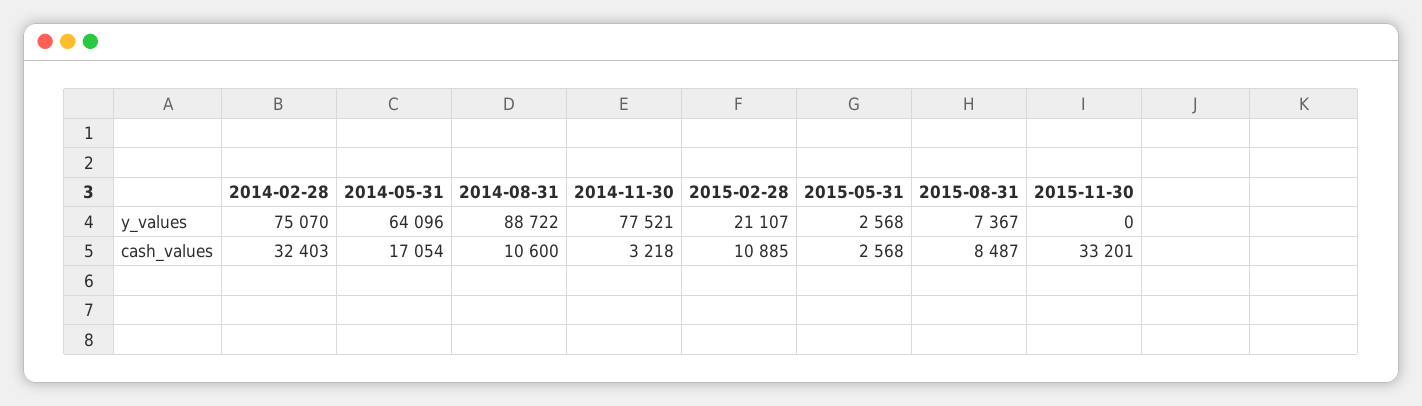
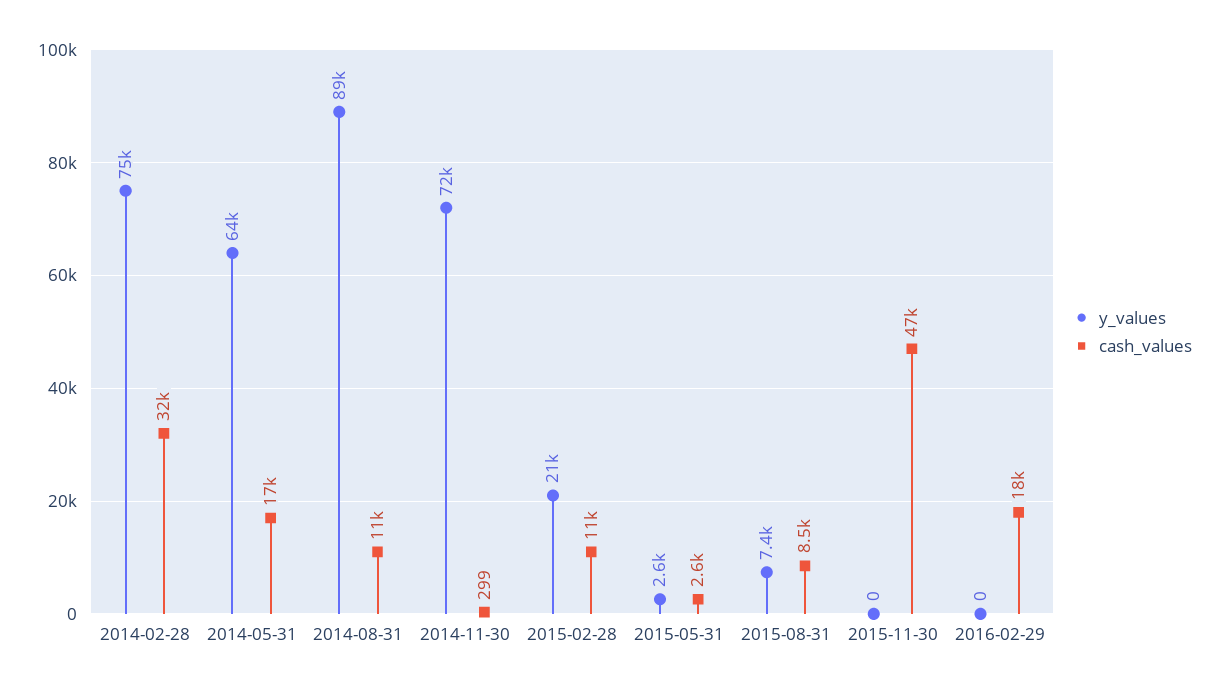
  {
    "y_values": {
      "2014-02-28": 75070,
      "2014-05-31": 64096,
      "2014-08-31": 88722,
-     "2014-11-30": 77521,
+     "2014-11-30": 72000,
      "2015-02-28": 21107,
      "2015-05-31": 2568,
      "2015-08-31": 7367,
-     "2015-11-30": 0
+     "2015-11-30": 0,
+     "2016-02-29": 0
    },
    "cash_values": {
      "2014-02-28": 32403,
      "2014-05-31": 17054,
      "2014-08-31": 10600,
-     "2014-11-30": 3218,
+     "2014-11-30": 299,
      "2015-02-28": 10885,
      "2015-05-31": 2568,
      "2015-08-31": 8487,
-     "2015-11-30": 33201
+     "2015-11-30": 47000,
+     "2016-02-29": 18000
    }
  }

